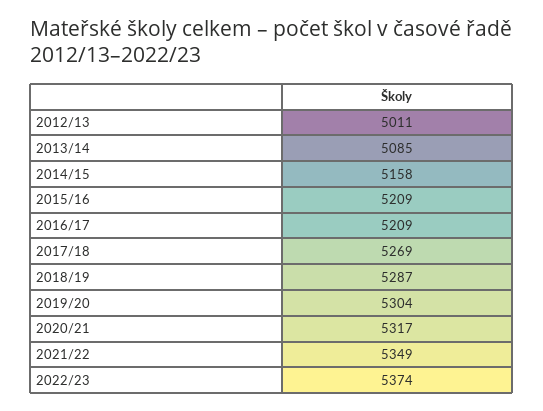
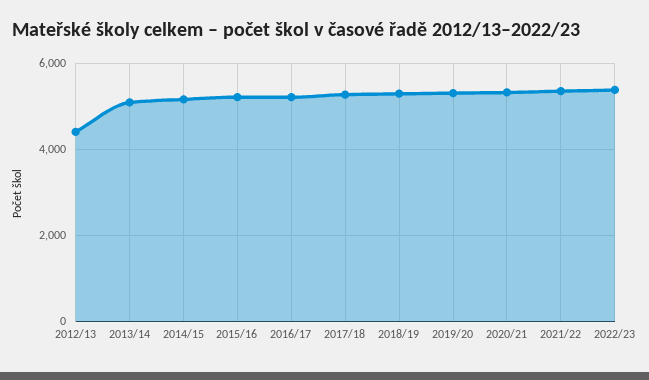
  {
-   "2012/13": 5011,
+   "2012/13": 4400,
    "2013/14": 5085,
    "2014/15": 5158,
    "2015/16": 5209,
    "2016/17": 5209,
    "2017/18": 5269,
    "2018/19": 5287,
    "2019/20": 5304,
    "2020/21": 5317,
    "2021/22": 5349,
    "2022/23": 5374
  }

